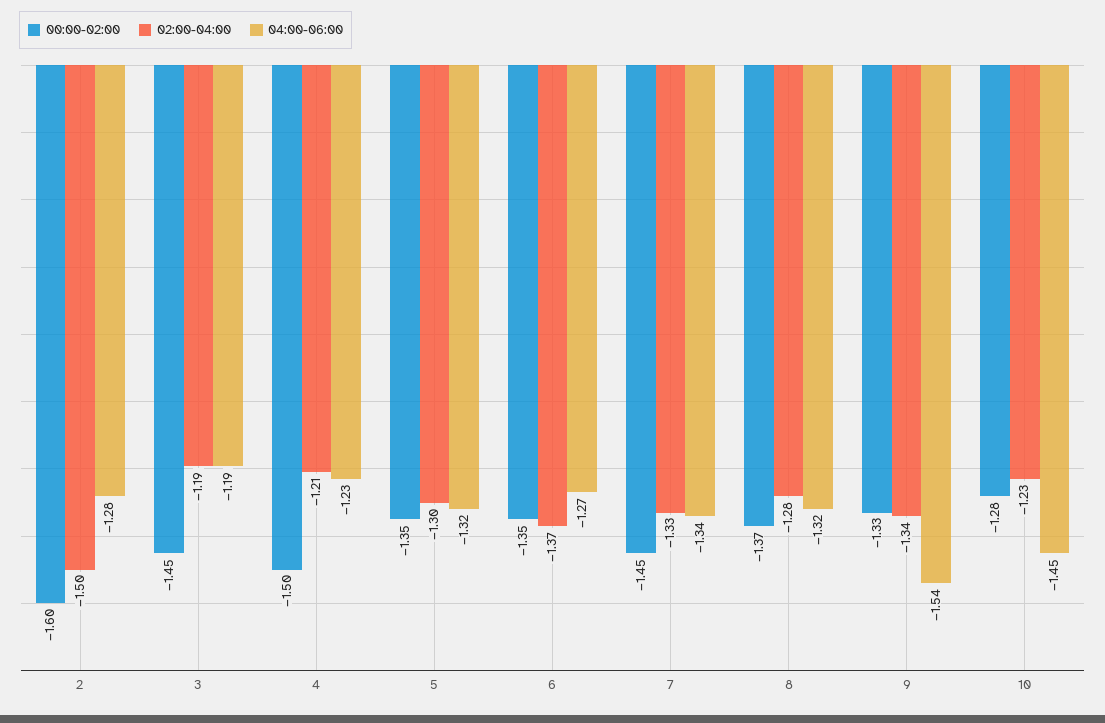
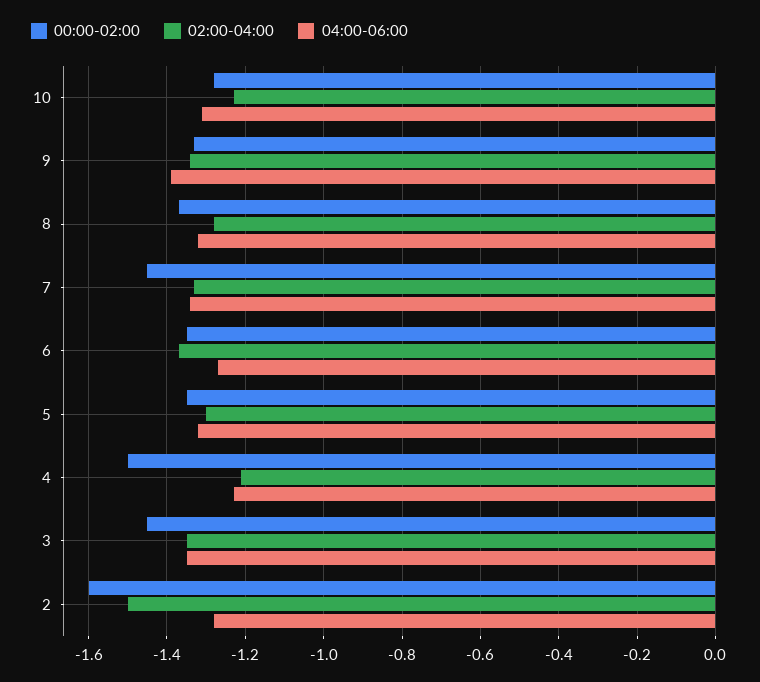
  {
    "00:00-02:00": {
      "2": -1.6,
      "3": -1.45,
      "4": -1.5,
      "5": -1.35,
      "6": -1.35,
      "7": -1.45,
      "8": -1.37,
      "9": -1.33,
      "10": -1.28
    },
    "02:00-04:00": {
      "2": -1.5,
-     "3": -1.19,
+     "3": -1.35,
      "4": -1.21,
      "5": -1.3,
      "6": -1.37,
      "7": -1.33,
      "8": -1.28,
      "9": -1.34,
      "10": -1.23
    },
    "04:00-06:00": {
      "2": -1.28,
-     "3": -1.19,
+     "3": -1.35,
      "4": -1.23,
      "5": -1.32,
      "6": -1.27,
      "7": -1.34,
      "8": -1.32,
-     "9": -1.54,
+     "9": -1.4,
-     "10": -1.45
+     "10": -1.3
    }
  }

